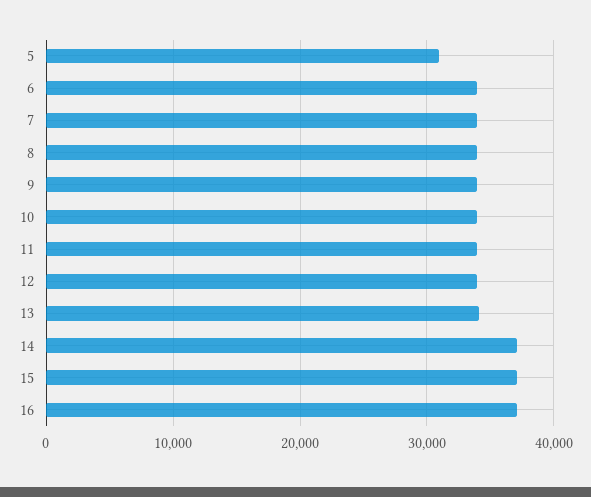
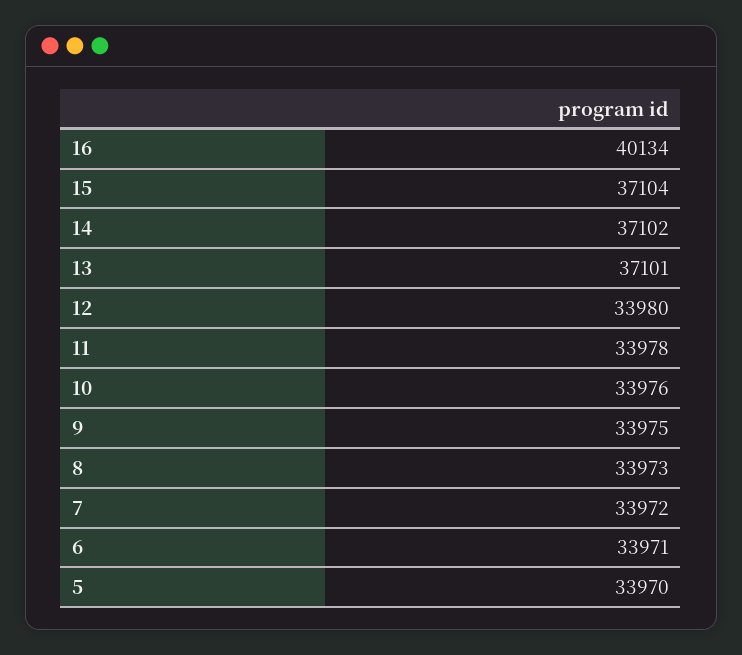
  {
-   "5": 31000,
+   "5": 33970,
    "6": 33971,
    "7": 33972,
    "8": 33973,
    "9": 33975,
    "10": 33976,
    "11": 33978,
    "12": 33980,
-   "13": 34000,
+   "13": 37101,
    "14": 37102,
    "15": 37104,
-   "16": 37000
+   "16": 40134
  }

